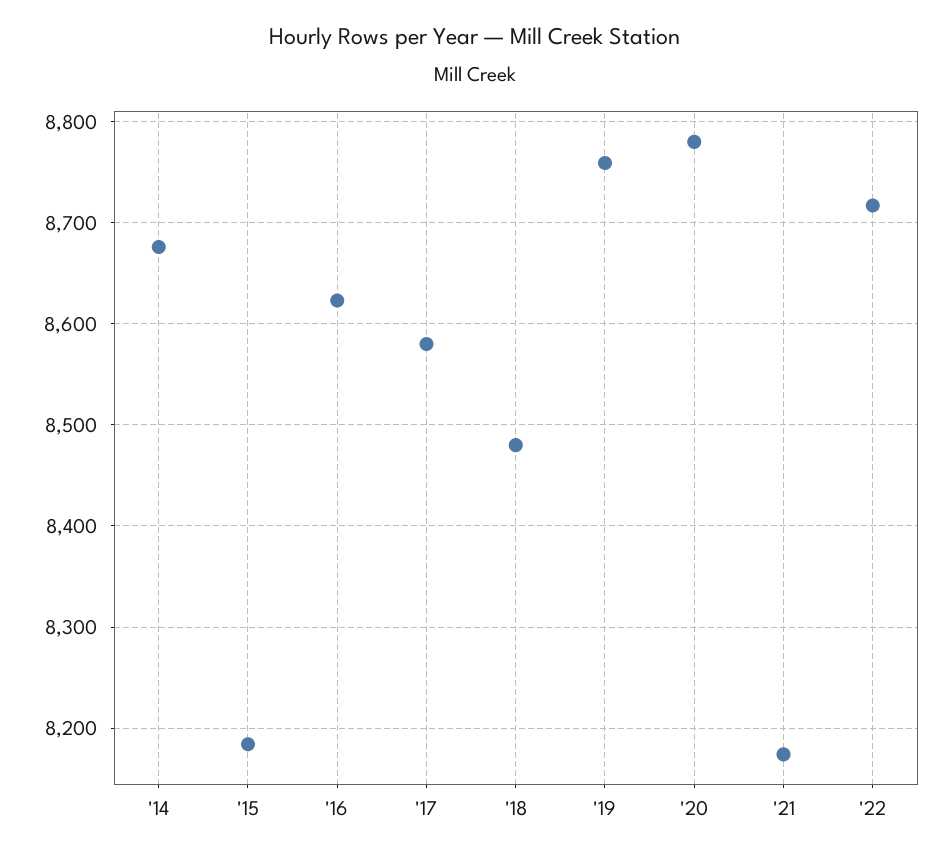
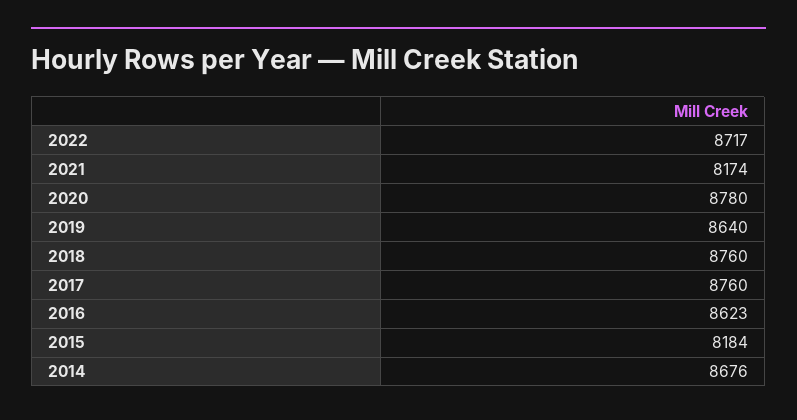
  {
    "'14": 8676,
    "'15": 8184,
    "'16": 8623,
-   "'17": 8580,
+   "'17": 8760,
-   "'18": 8480,
+   "'18": 8760,
-   "'19": 8760,
+   "'19": 8640,
    "'20": 8780,
    "'21": 8174,
    "'22": 8717
  }

